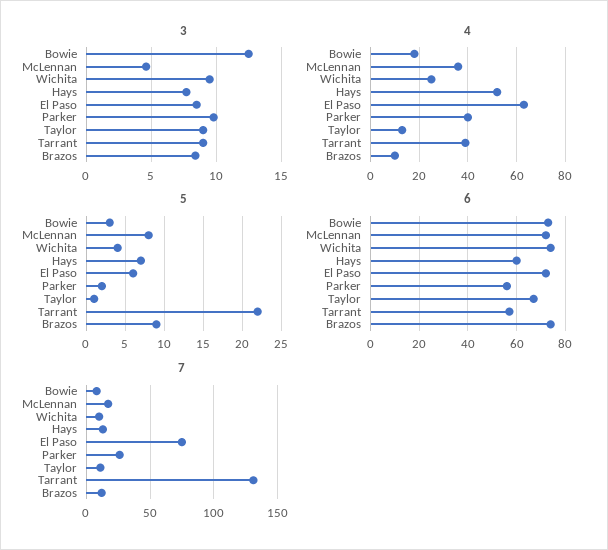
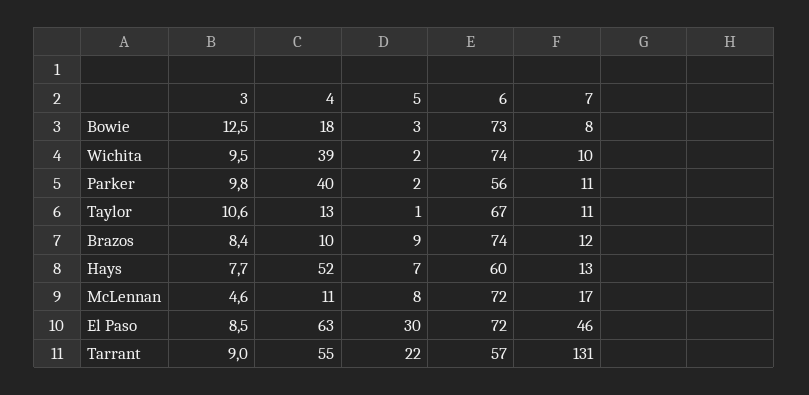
  {
    "3": {
      "Bowie": 12.5,
      "McLennan": 4.6,
      "Wichita": 9.5,
      "Hays": 7.7,
      "El Paso": 8.5,
      "Parker": 9.8,
-     "Taylor": 9,
+     "Taylor": 10.6,
      "Tarrant": 9,
      "Brazos": 8.4
    },
    "4": {
      "Bowie": 18,
-     "McLennan": 35,
+     "McLennan": 11,
-     "Wichita": 25,
+     "Wichita": 39,
      "Hays": 52,
      "El Paso": 63,
      "Parker": 40,
      "Taylor": 13,
-     "Tarrant": 40,
+     "Tarrant": 55,
      "Brazos": 10
    },
    "5": {
      "Bowie": 3,
      "McLennan": 8,
-     "Wichita": 4,
+     "Wichita": 2,
      "Hays": 7,
-     "El Paso": 6,
+     "El Paso": 30,
      "Parker": 2,
      "Taylor": 1,
      "Tarrant": 22,
      "Brazos": 9
    },
    "6": {
      "Bowie": 73,
      "McLennan": 72,
      "Wichita": 74,
      "Hays": 60,
      "El Paso": 72,
      "Parker": 56,
      "Taylor": 67,
      "Tarrant": 57,
      "Brazos": 74
    },
    "7": {
      "Bowie": 8,
      "McLennan": 17,
      "Wichita": 10,
      "Hays": 13,
-     "El Paso": 75,
+     "El Paso": 46,
-     "Parker": 25,
+     "Parker": 11,
      "Taylor": 11,
      "Tarrant": 131,
      "Brazos": 12
    }
  }

